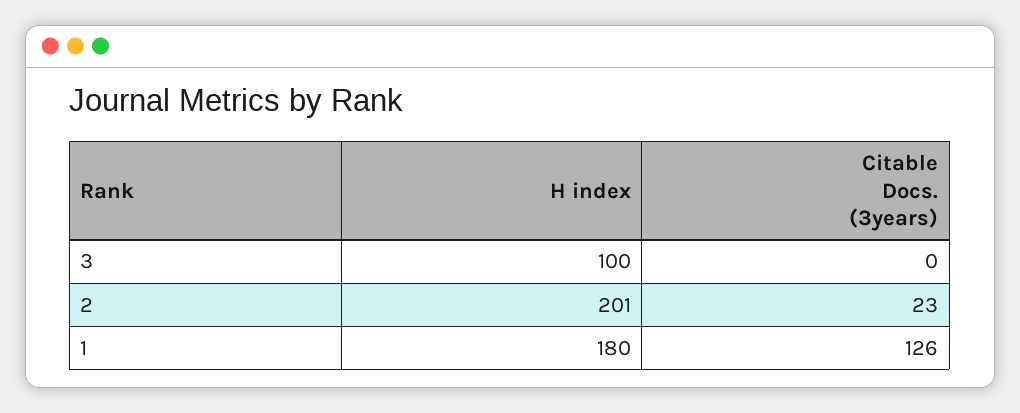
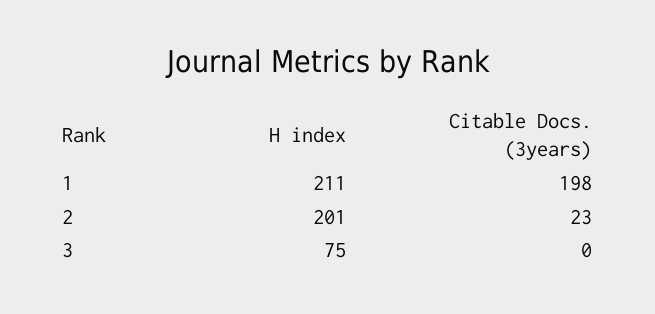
  {
    "H index": {
-     "3": 100,
+     "3": 75,
      "2": 201,
-     "1": 180
+     "1": 211
    },
    "Citable Docs. (3years)": {
      "3": 0,
      "2": 23,
-     "1": 126
+     "1": 198
    }
  }

